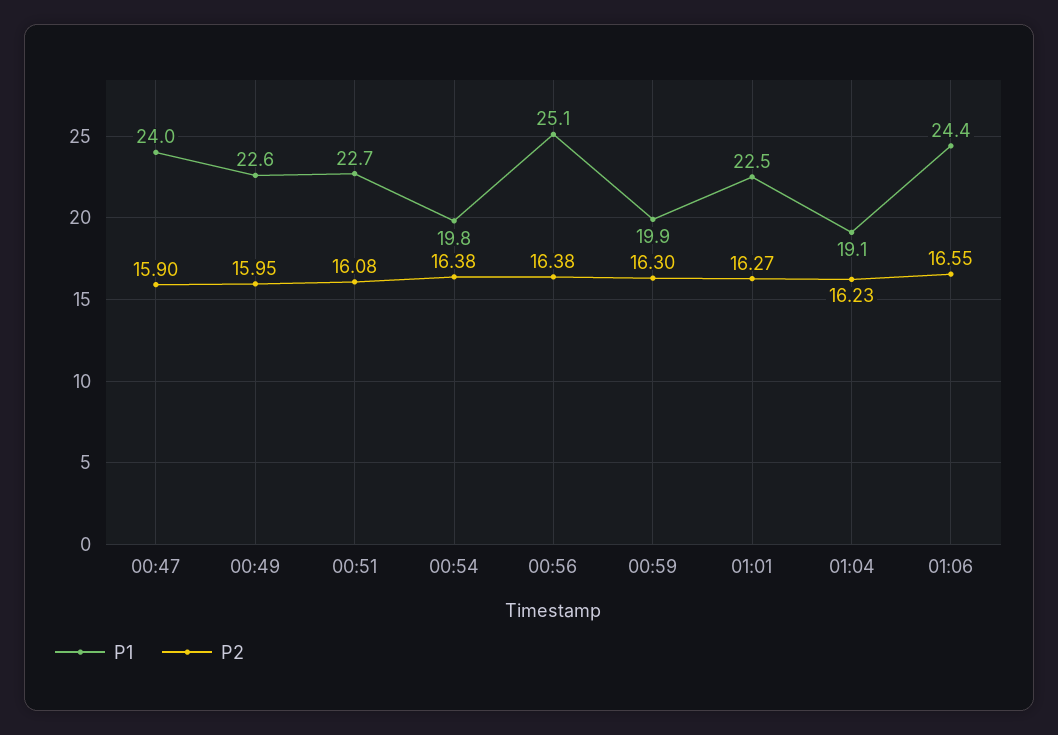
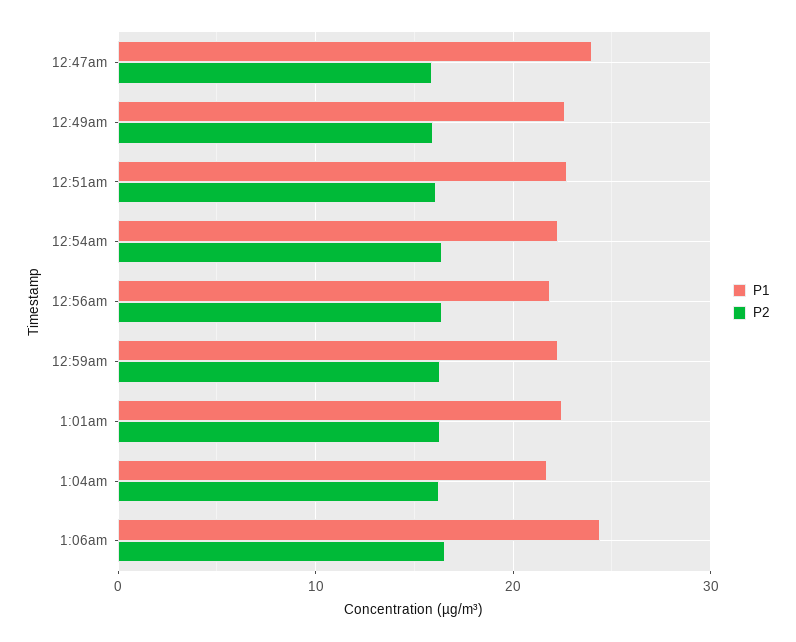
  {
    "P1": {
      "00:47": 24,
      "00:49": 22.6,
      "00:51": 22.7,
-     "00:54": 19.8,
+     "00:54": 22,
-     "00:56": 25.1,
+     "00:56": 22,
-     "00:59": 19.9,
+     "00:59": 22,
      "01:01": 22.5,
-     "01:04": 19.1,
+     "01:04": 22,
      "01:06": 24.4
    },
    "P2": {
      "00:47": 15.9,
      "00:49": 15.95,
      "00:51": 16.08,
      "00:54": 16.38,
      "00:56": 16.38,
      "00:59": 16.3,
      "01:01": 16.27,
      "01:04": 16.23,
      "01:06": 16.55
    }
  }

